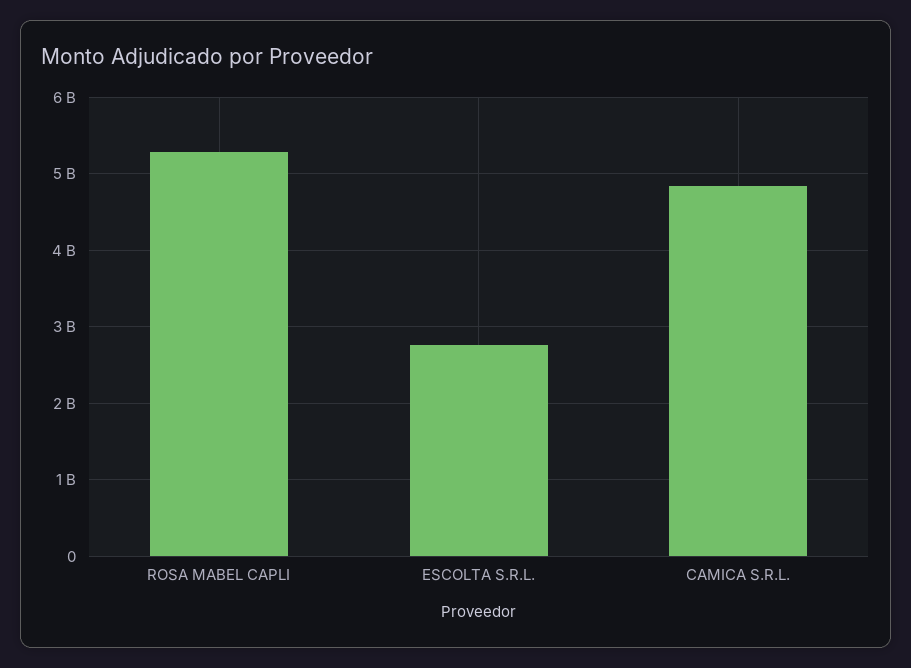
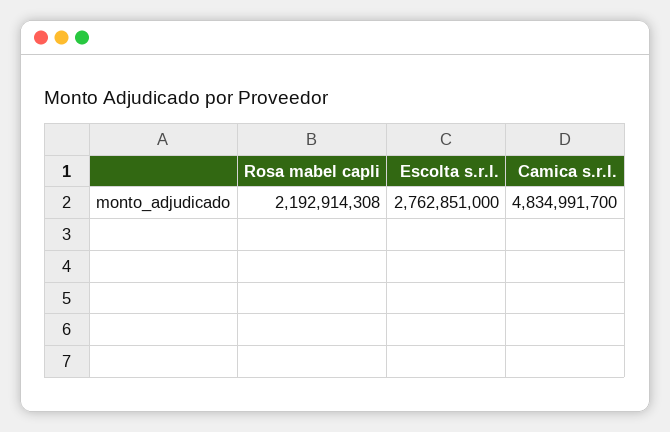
  {
-   "ROSA MABEL CAPLI": 5300000000,
+   "ROSA MABEL CAPLI": 2192914308,
    "ESCOLTA S.R.L.": 2762851000,
    "CAMICA S.R.L.": 4834991700
  }

